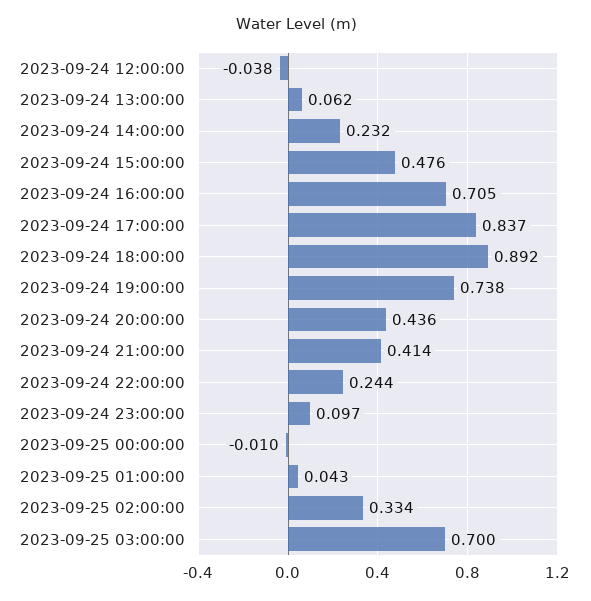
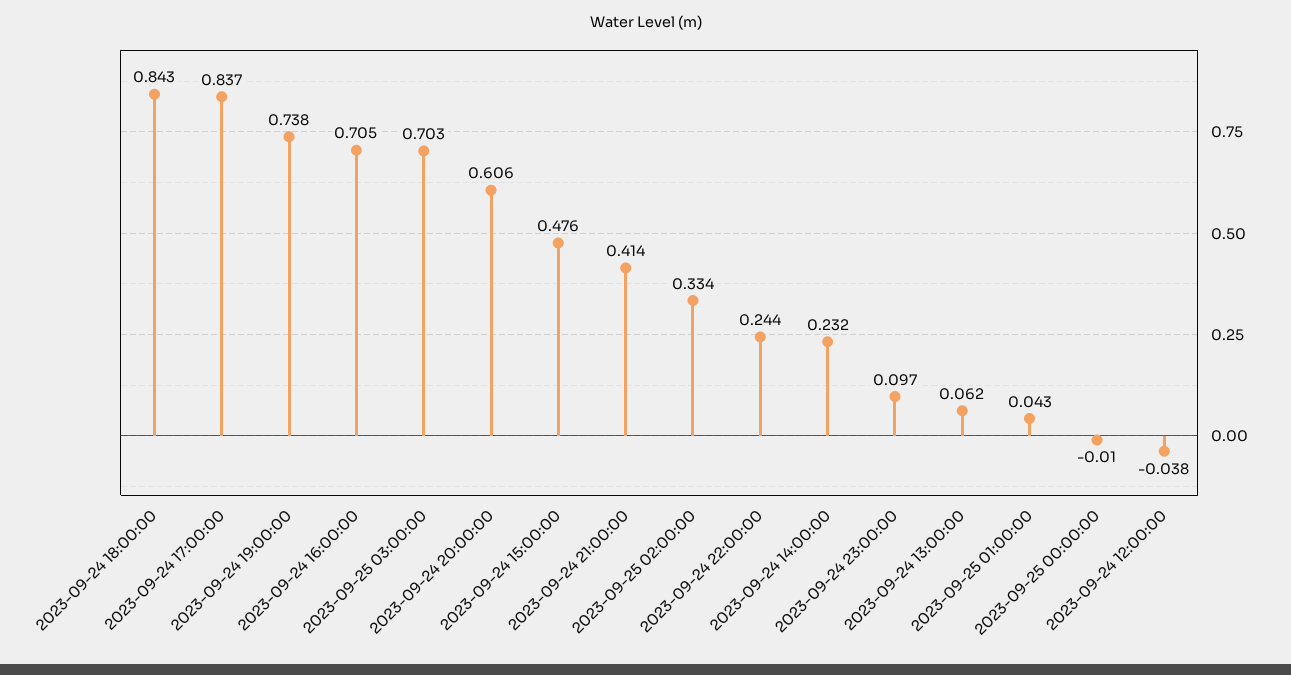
  {
    "2023-09-24 12:00:00": -0.038,
    "2023-09-24 13:00:00": 0.062,
    "2023-09-24 14:00:00": 0.232,
    "2023-09-24 15:00:00": 0.476,
    "2023-09-24 16:00:00": 0.705,
    "2023-09-24 17:00:00": 0.837,
-   "2023-09-24 18:00:00": 0.892,
+   "2023-09-24 18:00:00": 0.843,
    "2023-09-24 19:00:00": 0.738,
-   "2023-09-24 20:00:00": 0.436,
+   "2023-09-24 20:00:00": 0.606,
    "2023-09-24 21:00:00": 0.414,
    "2023-09-24 22:00:00": 0.244,
    "2023-09-24 23:00:00": 0.097,
    "2023-09-25 00:00:00": -0.01,
    "2023-09-25 01:00:00": 0.043,
    "2023-09-25 02:00:00": 0.334,
-   "2023-09-25 03:00:00": 0.7
+   "2023-09-25 03:00:00": 0.703
  }

